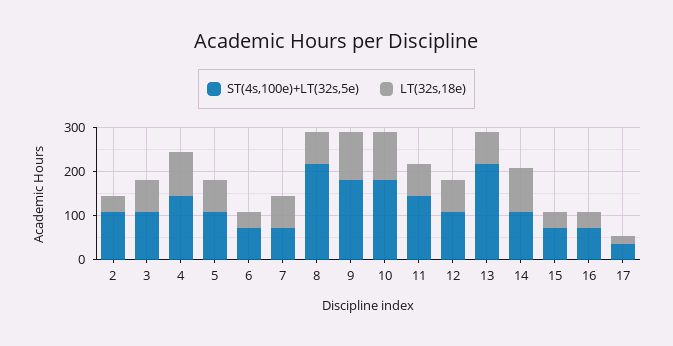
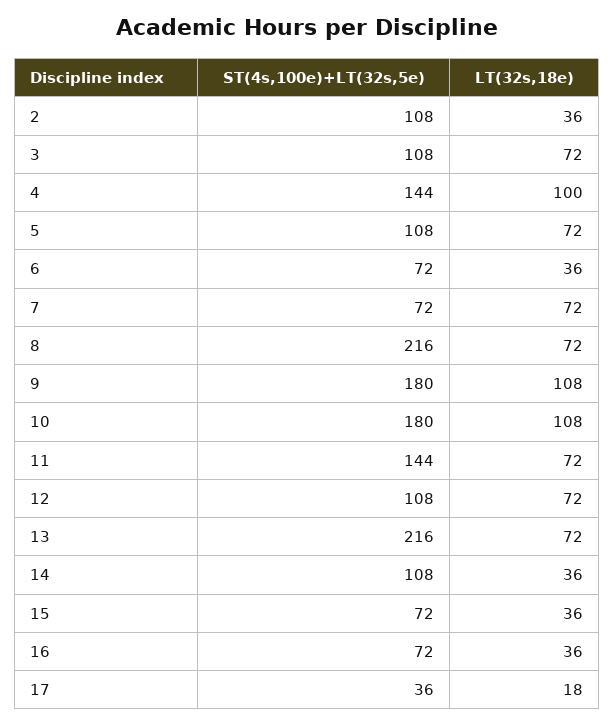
  {
    "ST(4s,100e)+LT(32s,5e)": {
      "2": 108,
      "3": 108,
      "4": 144,
      "5": 108,
      "6": 72,
      "7": 72,
      "8": 216,
      "9": 180,
      "10": 180,
      "11": 144,
      "12": 108,
      "13": 216,
      "14": 108,
      "15": 72,
      "16": 72,
      "17": 36
    },
    "LT(32s,18e)": {
      "2": 36,
      "3": 72,
      "4": 100,
      "5": 72,
      "6": 36,
      "7": 72,
      "8": 72,
      "9": 108,
      "10": 108,
      "11": 72,
      "12": 72,
      "13": 72,
-     "14": 100,
+     "14": 36,
      "15": 36,
      "16": 36,
      "17": 18
    }
  }

